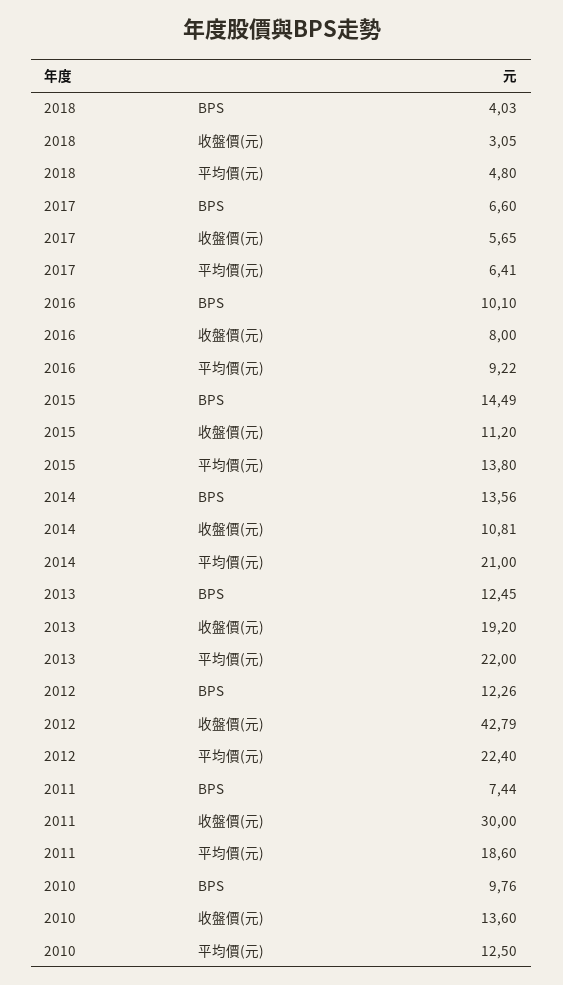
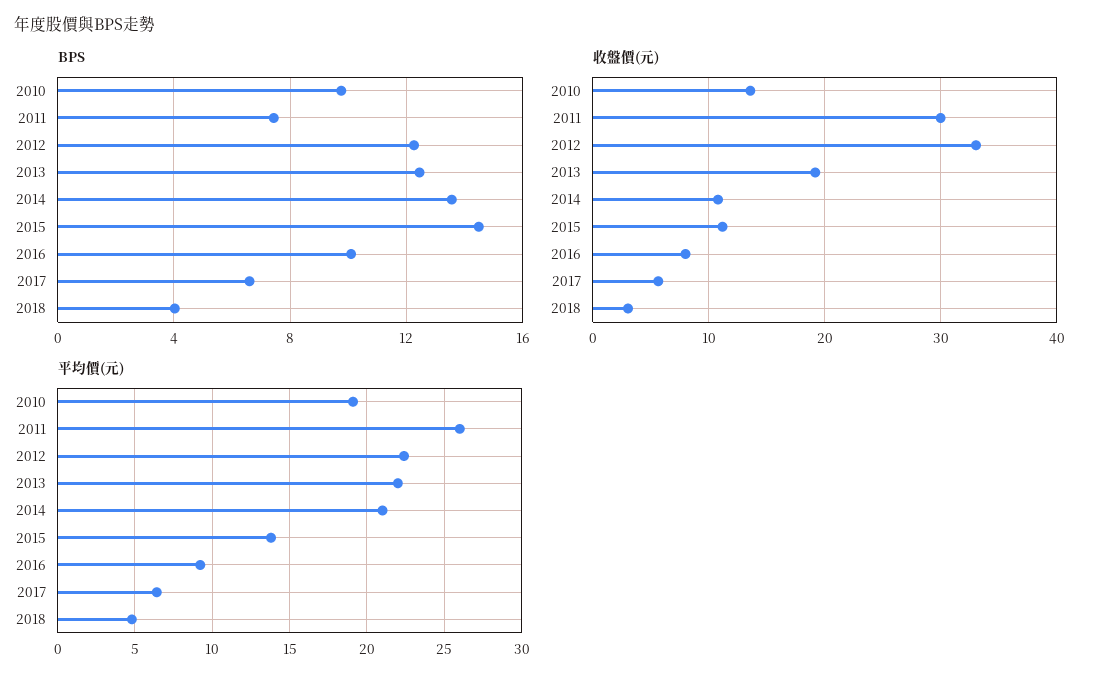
  {
    "BPS": {
      "2018": 4.03,
      "2017": 6.6,
      "2016": 10.1,
      "2015": 14.49,
      "2014": 13.56,
      "2013": 12.45,
      "2012": 12.26,
      "2011": 7.44,
      "2010": 9.76
    },
    "收盤價(元)": {
      "2018": 3.05,
      "2017": 5.65,
      "2016": 8,
      "2015": 11.2,
      "2014": 10.81,
      "2013": 19.2,
-     "2012": 42.79,
+     "2012": 33,
      "2011": 30,
      "2010": 13.6
    },
    "平均價(元)": {
      "2018": 4.8,
      "2017": 6.41,
      "2016": 9.22,
      "2015": 13.8,
      "2014": 21,
      "2013": 22,
      "2012": 22.4,
-     "2011": 18.6,
+     "2011": 26,
-     "2010": 12.5
+     "2010": 19
    }
  }

